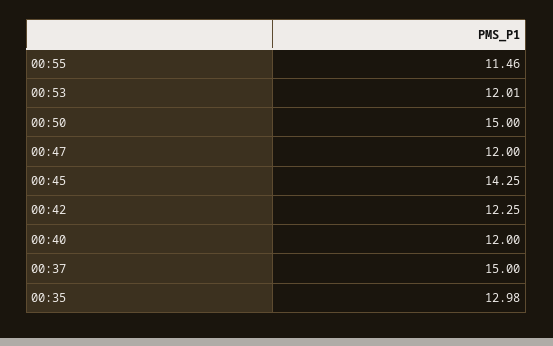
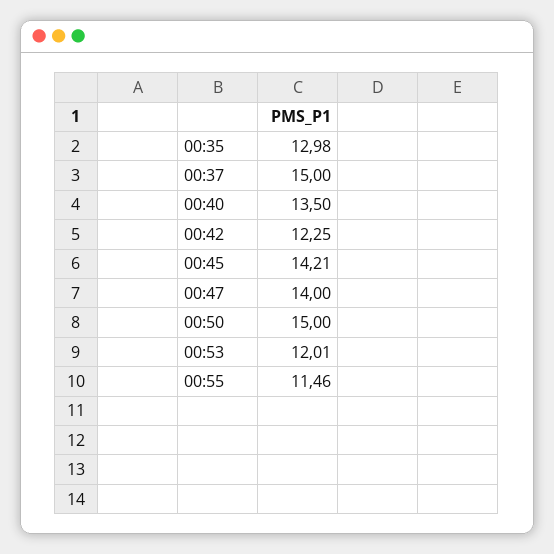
  {
    "00:55": 11.46,
    "00:53": 12.01,
    "00:50": 15,
-   "00:47": 12,
+   "00:47": 14,
-   "00:45": 14.25,
+   "00:45": 14.21,
    "00:42": 12.25,
-   "00:40": 12,
+   "00:40": 13.5,
    "00:37": 15,
    "00:35": 12.98
  }

